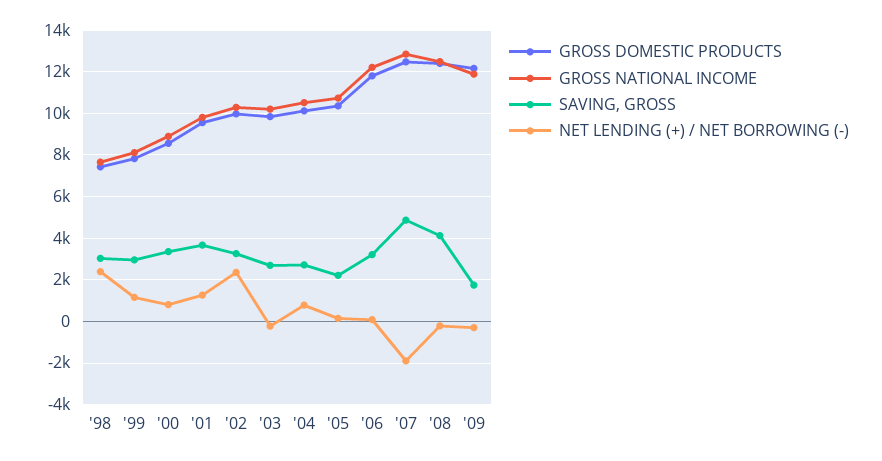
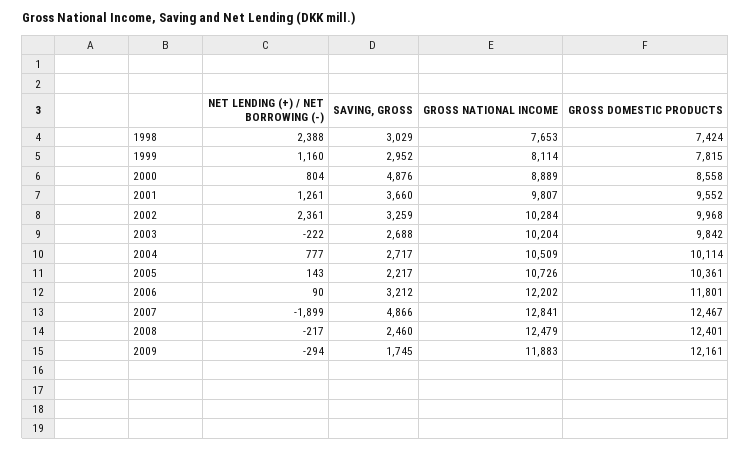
  {
    "GROSS DOMESTIC PRODUCTS": {
      "'98": 7424,
      "'99": 7815,
      "'00": 8558,
      "'01": 9552,
      "'02": 9968,
      "'03": 9842,
      "'04": 10114,
      "'05": 10361,
      "'06": 11801,
      "'07": 12467,
      "'08": 12401,
      "'09": 12161
    },
    "GROSS NATIONAL INCOME": {
      "'98": 7653,
      "'99": 8114,
      "'00": 8889,
      "'01": 9807,
      "'02": 10284,
      "'03": 10204,
      "'04": 10509,
      "'05": 10726,
      "'06": 12202,
      "'07": 12841,
      "'08": 12479,
      "'09": 11883
    },
    "SAVING, GROSS": {
      "'98": 3029,
      "'99": 2952,
-     "'00": 3500,
+     "'00": 4876,
      "'01": 3660,
      "'02": 3259,
      "'03": 2688,
      "'04": 2717,
      "'05": 2217,
      "'06": 3212,
      "'07": 4866,
-     "'08": 4000,
+     "'08": 2460,
      "'09": 1745
    },
    "NET LENDING (+) / NET BORROWING (-)": {
      "'98": 2388,
      "'99": 1160,
      "'00": 804,
      "'01": 1261,
      "'02": 2361,
      "'03": -222,
      "'04": 777,
      "'05": 143,
      "'06": 90,
      "'07": -1899,
      "'08": -217,
      "'09": -294
    }
  }

